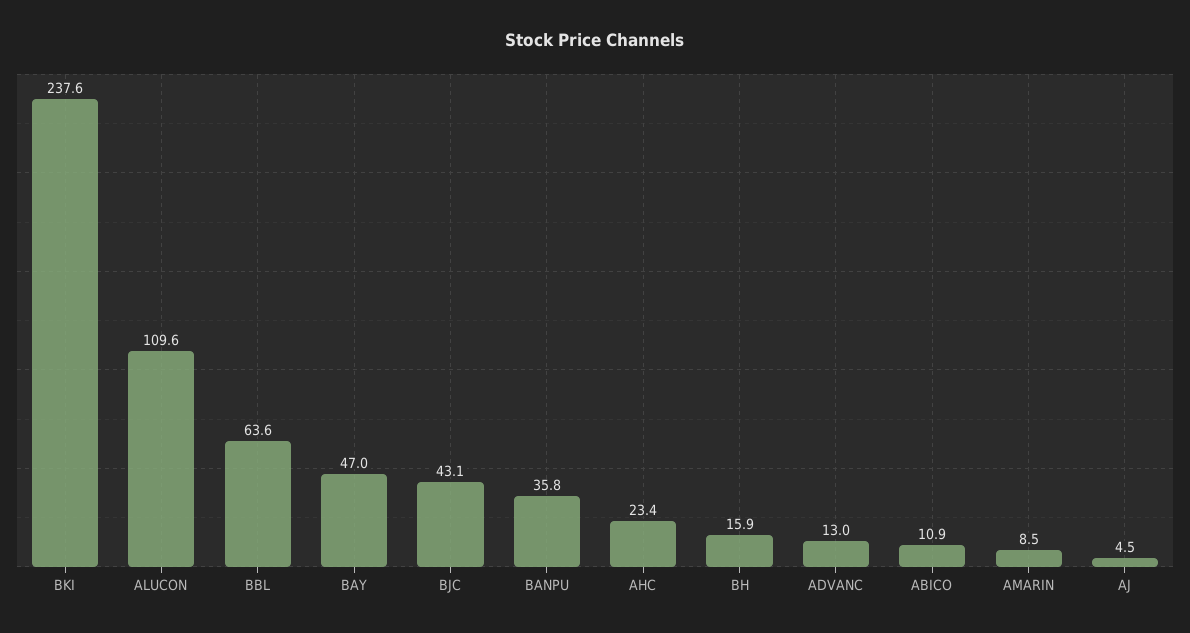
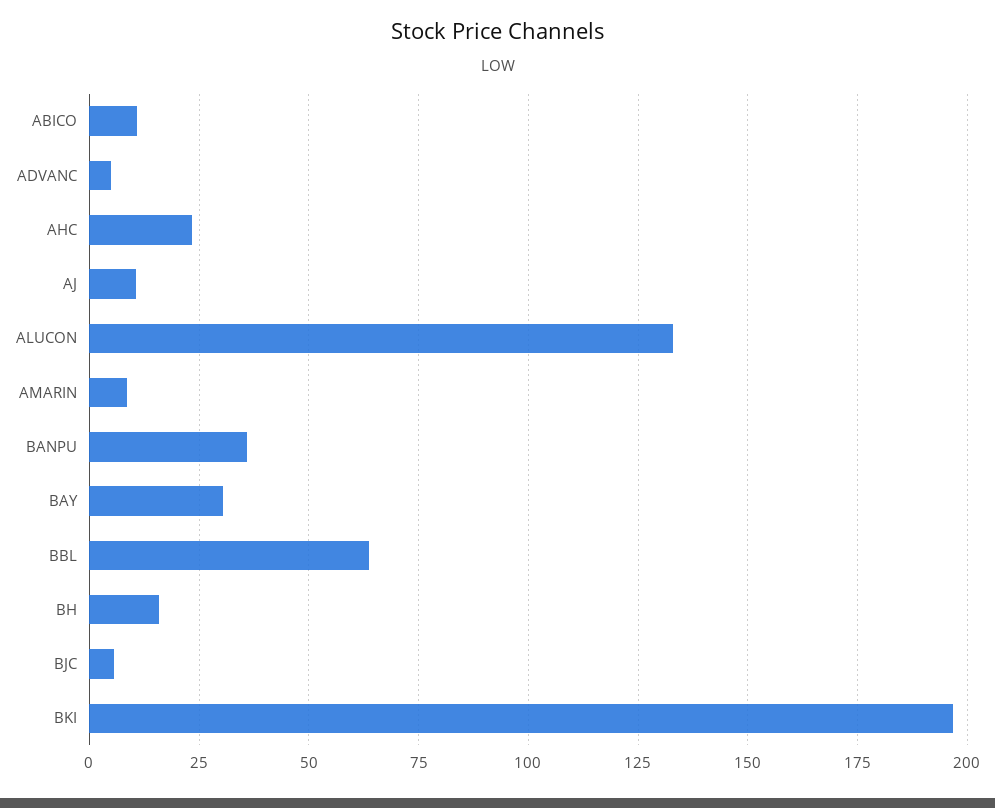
  {
-   "BKI": 237.6,
+   "BKI": 197.5,
-   "ALUCON": 109.6,
+   "ALUCON": 132.5,
    "BBL": 63.6,
-   "BAY": 47,
+   "BAY": 30,
-   "BJC": 43.1,
+   "BJC": 5,
    "BANPU": 35.8,
    "AHC": 23.4,
    "BH": 15.9,
-   "ADVANC": 13,
+   "ADVANC": 5,
    "ABICO": 10.9,
    "AMARIN": 8.5,
-   "AJ": 4.5
+   "AJ": 10
  }

